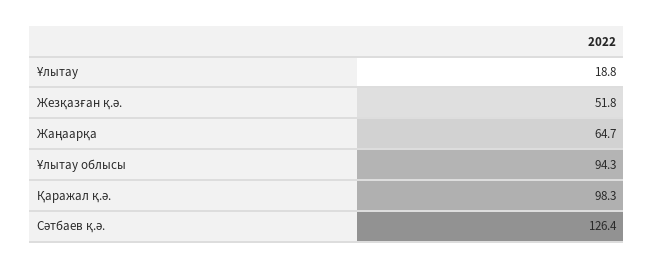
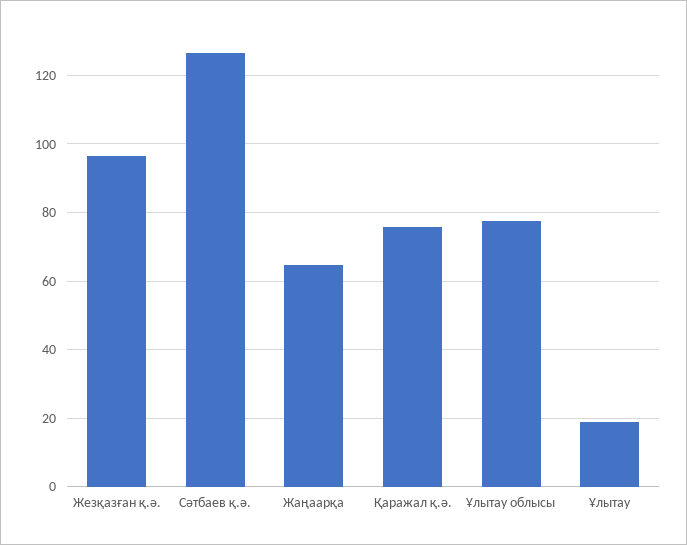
  {
    "Ұлытау": 18.8,
-   "Жезқазған қ.ә.": 51.8,
+   "Жезқазған қ.ә.": 96,
    "Жаңаарқа": 64.7,
-   "Ұлытау облысы": 94.3,
+   "Ұлытау облысы": 78,
-   "Қаражал қ.ә.": 98.3,
+   "Қаражал қ.ә.": 76,
    "Сәтбаев қ.ә.": 126.4
  }

